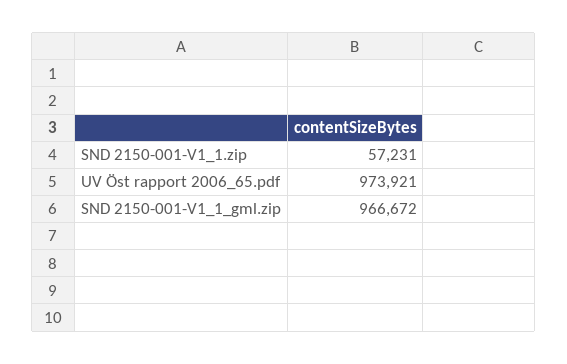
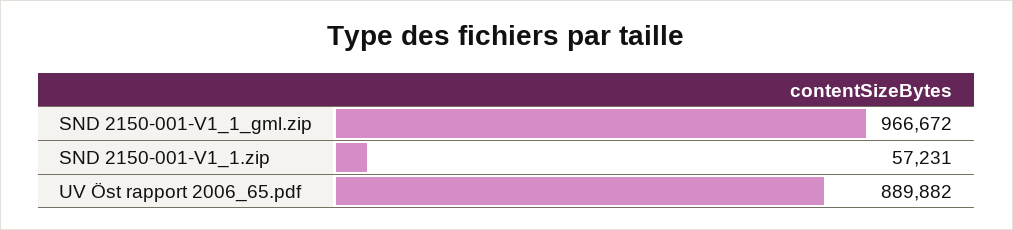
  {
    "SND 2150-001-V1_1.zip": 57231,
-   "UV Öst rapport 2006_65.pdf": 973921,
+   "UV Öst rapport 2006_65.pdf": 889882,
    "SND 2150-001-V1_1_gml.zip": 966672
  }

